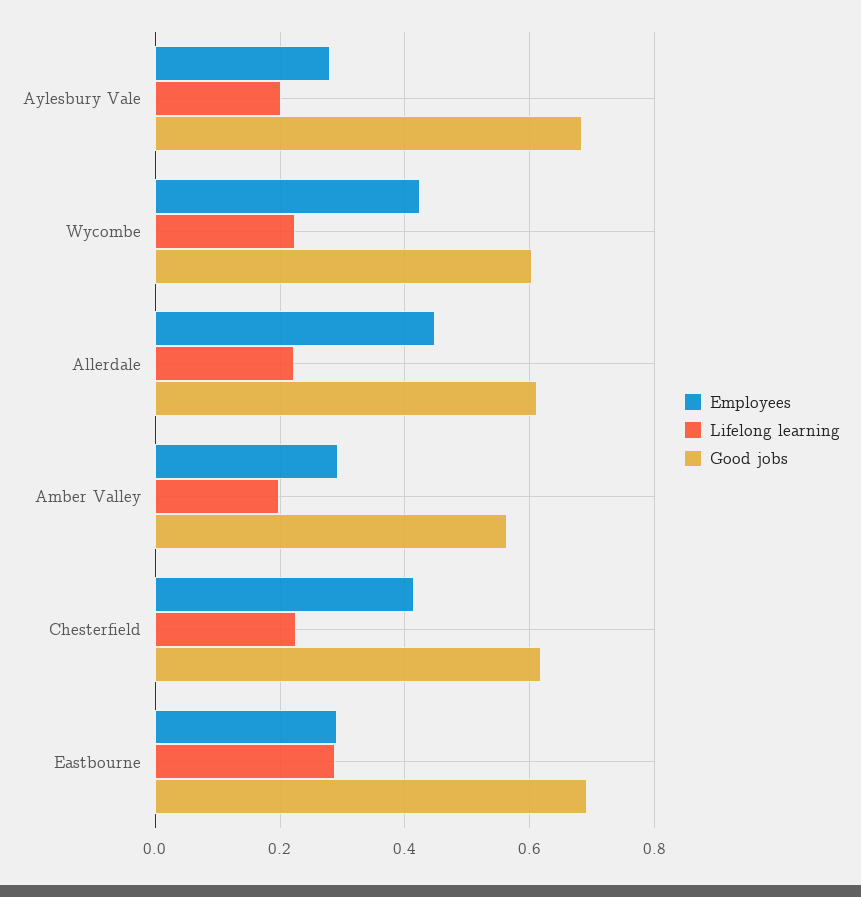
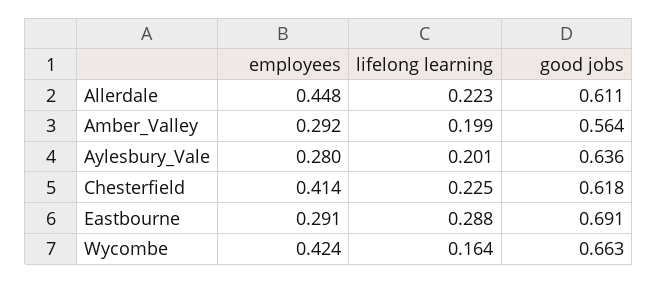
  {
    "Employees": {
      "Aylesbury Vale": 0.28,
      "Wycombe": 0.424,
      "Allerdale": 0.448,
      "Amber Valley": 0.292,
      "Chesterfield": 0.414,
      "Eastbourne": 0.291
    },
    "Lifelong learning": {
      "Aylesbury Vale": 0.201,
-     "Wycombe": 0.22,
+     "Wycombe": 0.164,
      "Allerdale": 0.223,
      "Amber Valley": 0.199,
      "Chesterfield": 0.225,
      "Eastbourne": 0.288
    },
    "Good jobs": {
-     "Aylesbury Vale": 0.68,
+     "Aylesbury Vale": 0.636,
-     "Wycombe": 0.6,
+     "Wycombe": 0.663,
      "Allerdale": 0.611,
      "Amber Valley": 0.564,
      "Chesterfield": 0.618,
      "Eastbourne": 0.691
    }
  }

